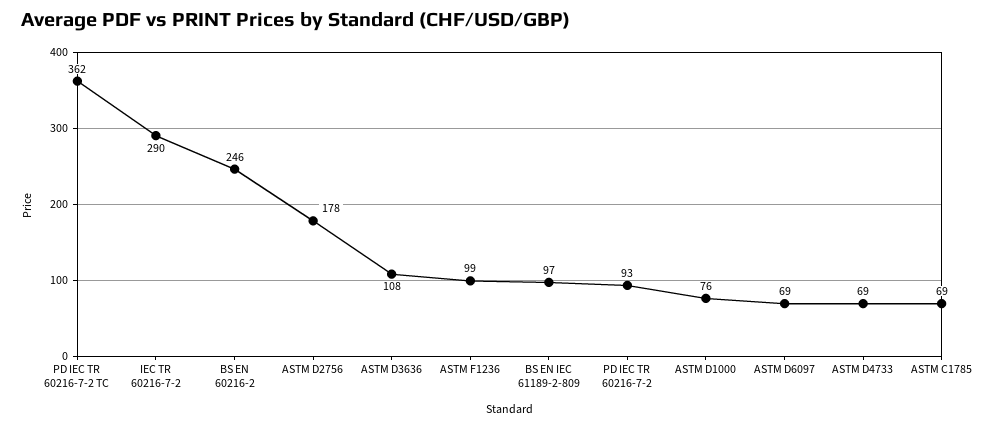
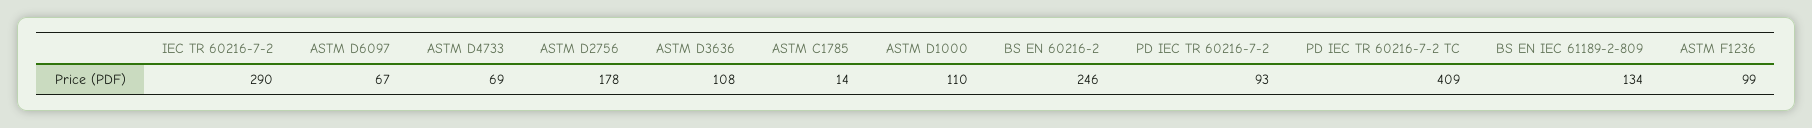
  {
-   "PD IEC TR 60216-7-2 TC": 362,
+   "PD IEC TR 60216-7-2 TC": 409,
    "IEC TR 60216-7-2": 290,
    "BS EN 60216-2": 246,
    "ASTM D2756": 178,
    "ASTM D3636": 108,
    "ASTM F1236": 99,
-   "BS EN IEC 61189-2-809": 97,
+   "BS EN IEC 61189-2-809": 134,
    "PD IEC TR 60216-7-2": 93,
-   "ASTM D1000": 76,
+   "ASTM D1000": 110,
-   "ASTM D6097": 69,
+   "ASTM D6097": 67,
    "ASTM D4733": 69,
-   "ASTM C1785": 69
+   "ASTM C1785": 14
  }

